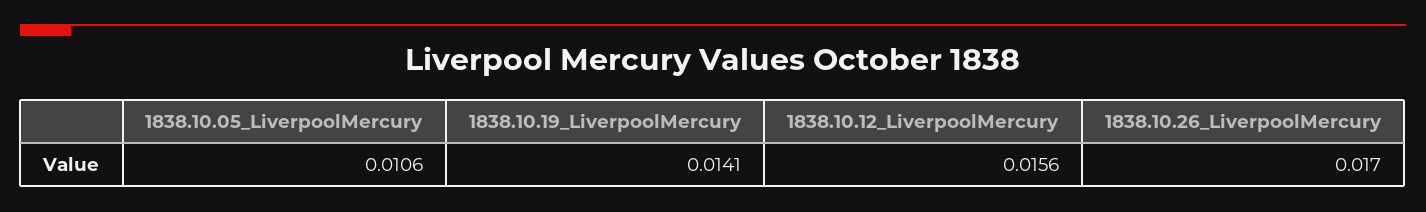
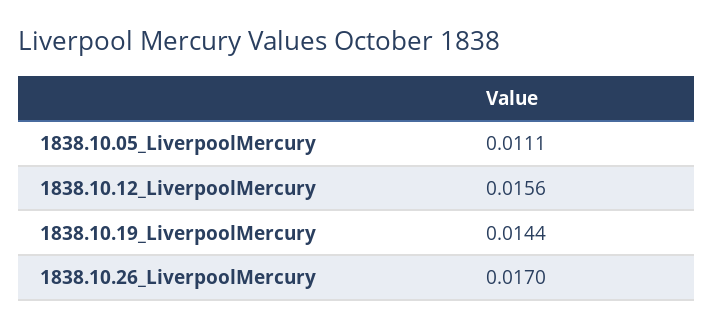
  {
-   "1838.10.05_LiverpoolMercury": 0.0106,
+   "1838.10.05_LiverpoolMercury": 0.0111,
-   "1838.10.19_LiverpoolMercury": 0.0141,
+   "1838.10.19_LiverpoolMercury": 0.0144,
    "1838.10.12_LiverpoolMercury": 0.0156,
    "1838.10.26_LiverpoolMercury": 0.017
  }

